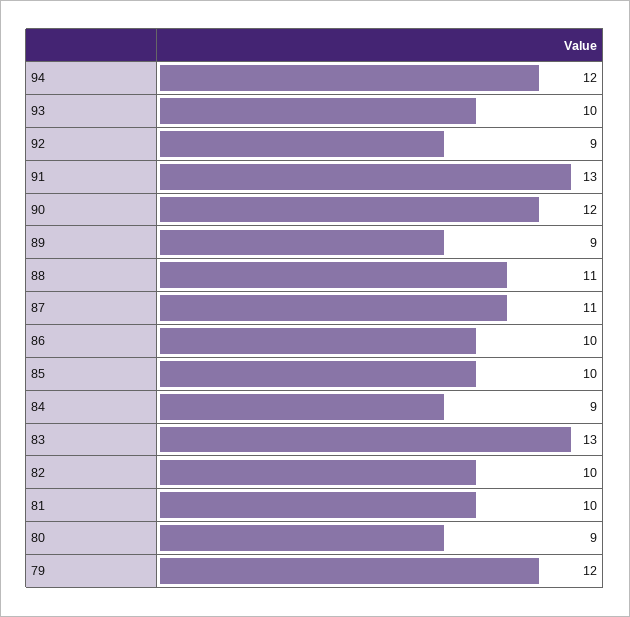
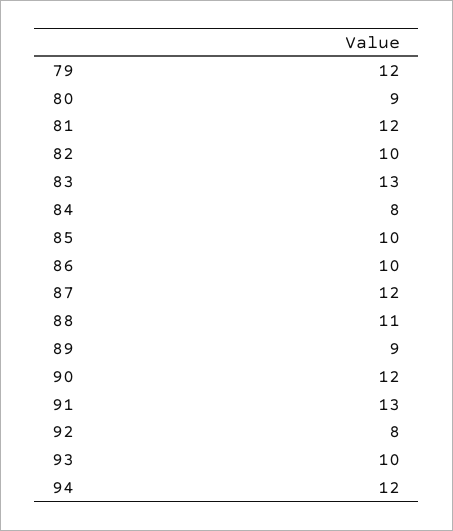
  {
    "94": 12,
    "93": 10,
-   "92": 9,
+   "92": 8,
    "91": 13,
    "90": 12,
    "89": 9,
    "88": 11,
-   "87": 11,
+   "87": 12,
    "86": 10,
    "85": 10,
-   "84": 9,
+   "84": 8,
    "83": 13,
    "82": 10,
-   "81": 10,
+   "81": 12,
    "80": 9,
    "79": 12
  }

